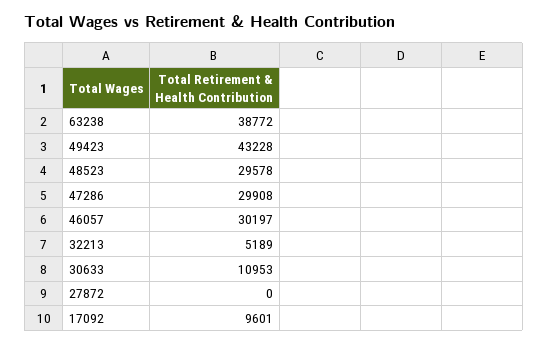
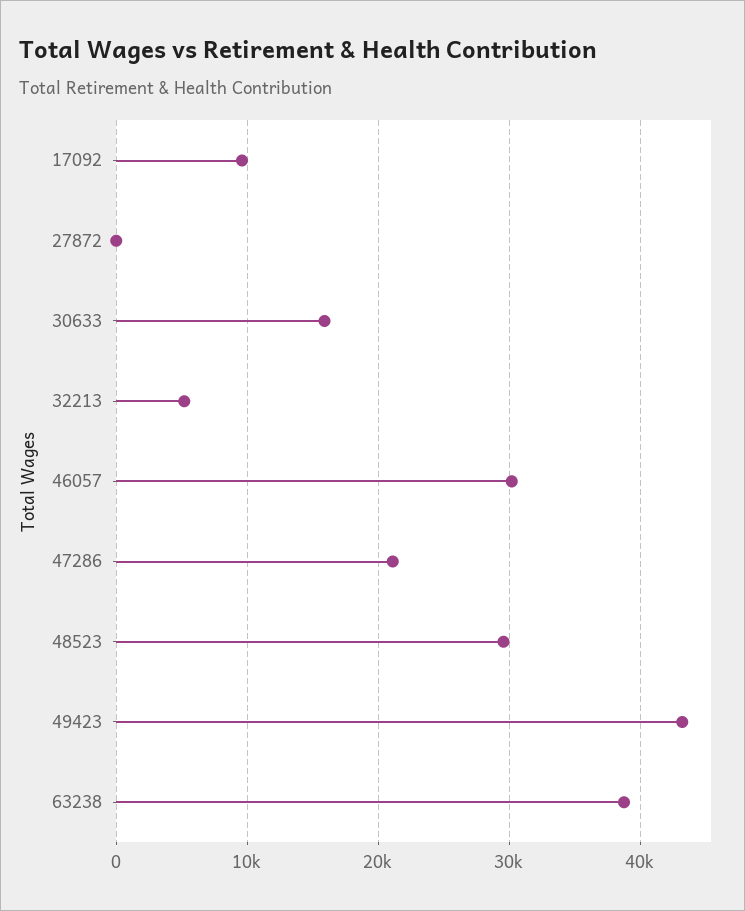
  {
    "63238": 38772,
    "49423": 43228,
    "48523": 29578,
-   "47286": 29908,
+   "47286": 21000,
    "46057": 30197,
    "32213": 5189,
-   "30633": 10953,
+   "30633": 16000,
    "27872": 0,
    "17092": 9601
  }

